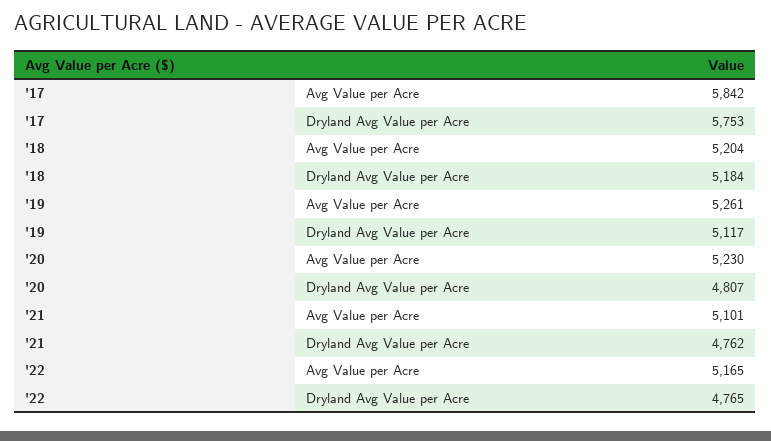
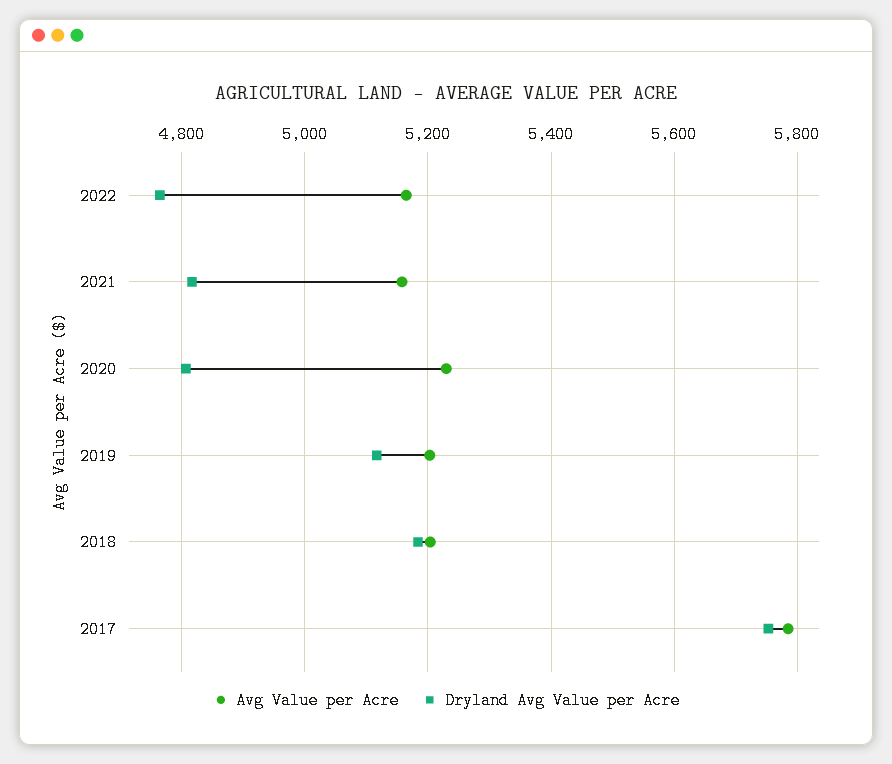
  {
    "Avg Value per Acre": {
-     "'17": 5842,
+     "'17": 5780,
      "'18": 5204,
-     "'19": 5261,
+     "'19": 5200,
      "'20": 5230,
-     "'21": 5101,
+     "'21": 5160,
      "'22": 5165
    },
    "Dryland Avg Value per Acre": {
      "'17": 5753,
      "'18": 5184,
      "'19": 5117,
      "'20": 4807,
-     "'21": 4762,
+     "'21": 4820,
      "'22": 4765
    }
  }

